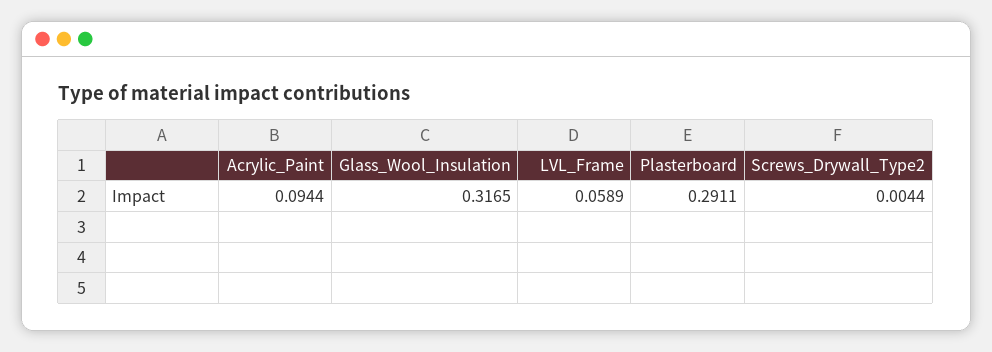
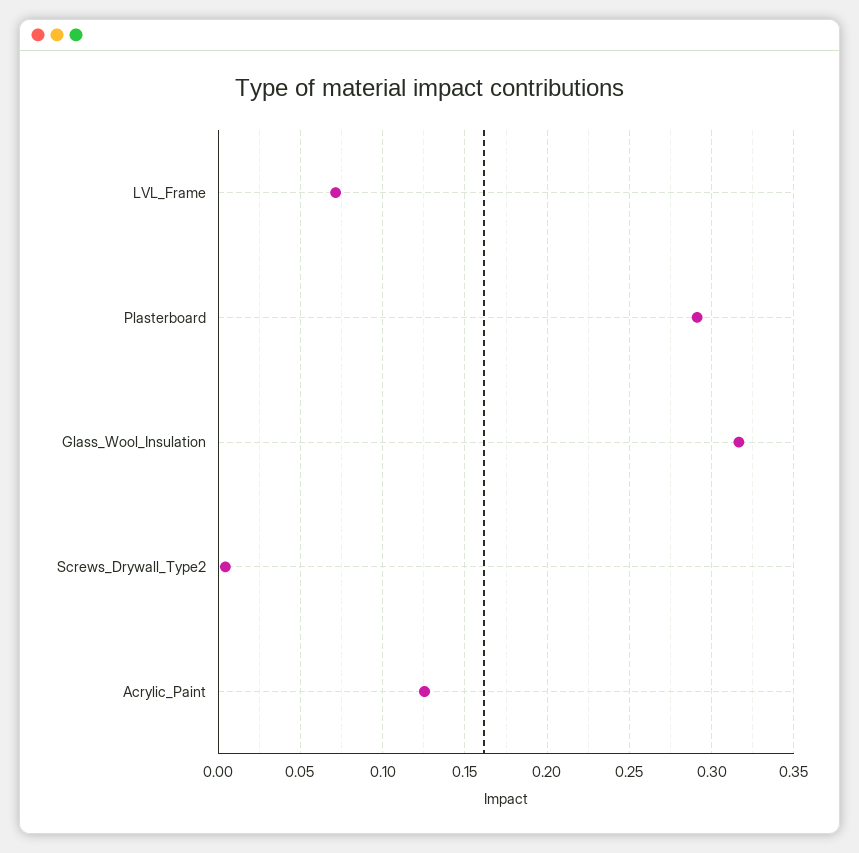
  {
-   "Acrylic_Paint": 0.0944,
+   "Acrylic_Paint": 0.125,
    "Glass_Wool_Insulation": 0.3165,
-   "LVL_Frame": 0.0589,
+   "LVL_Frame": 0.07,
    "Plasterboard": 0.2911,
    "Screws_Drywall_Type2": 0.0044
  }

